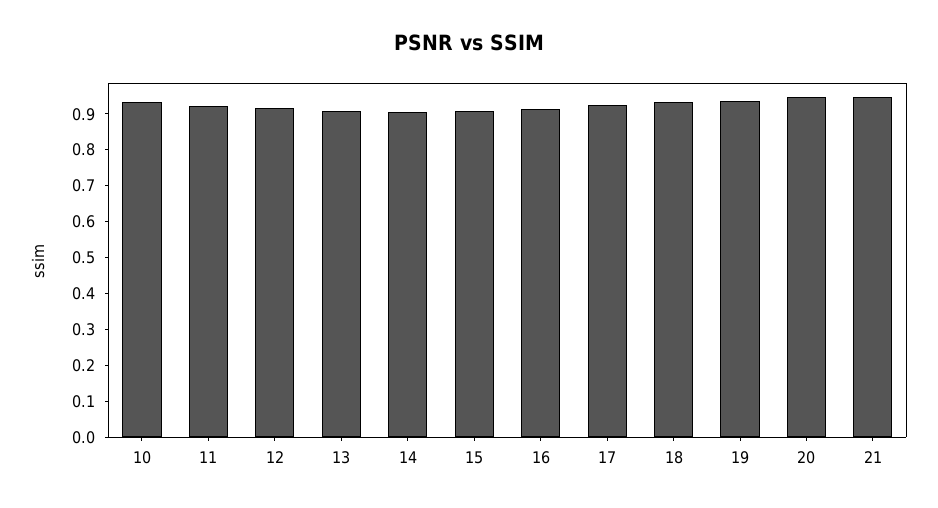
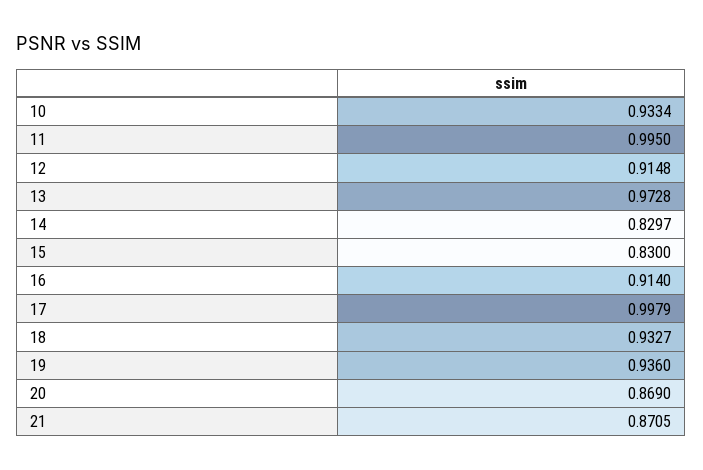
  {
    "10": 0.9334,
-   "11": 0.925,
+   "11": 0.995,
    "12": 0.9148,
-   "13": 0.9,
+   "13": 0.9728,
-   "14": 0.9,
+   "14": 0.8297,
-   "15": 0.9,
+   "15": 0.83,
    "16": 0.914,
-   "17": 0.925,
+   "17": 0.9979,
    "18": 0.9327,
    "19": 0.936,
-   "20": 0.95,
+   "20": 0.869,
-   "21": 0.95
+   "21": 0.8705
  }

